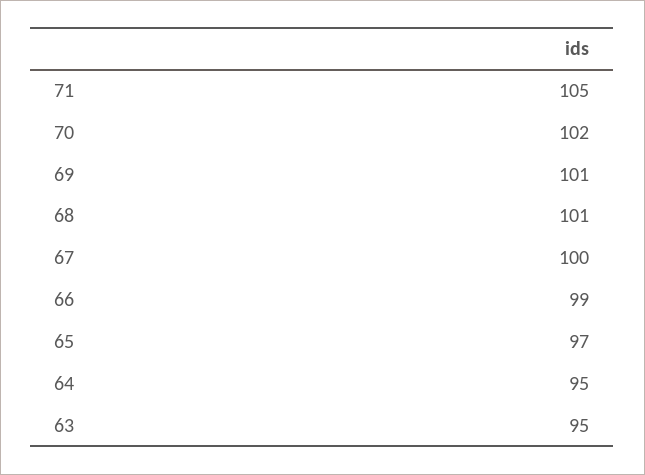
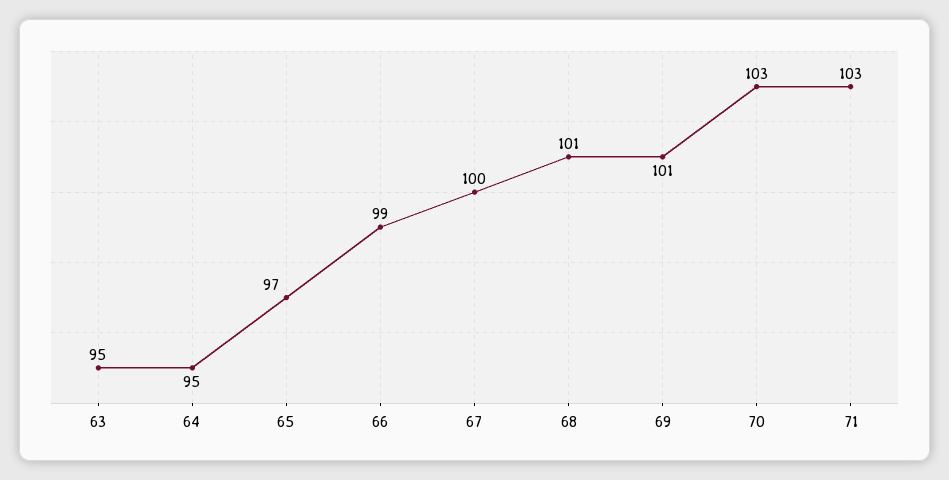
  {
-   "71": 105,
+   "71": 103,
-   "70": 102,
+   "70": 103,
    "69": 101,
    "68": 101,
    "67": 100,
    "66": 99,
    "65": 97,
    "64": 95,
    "63": 95
  }

